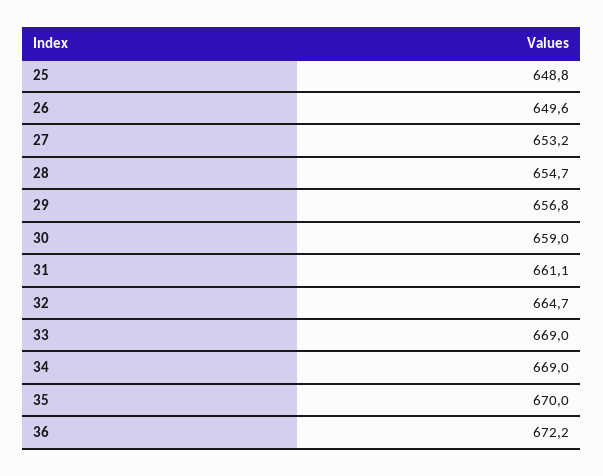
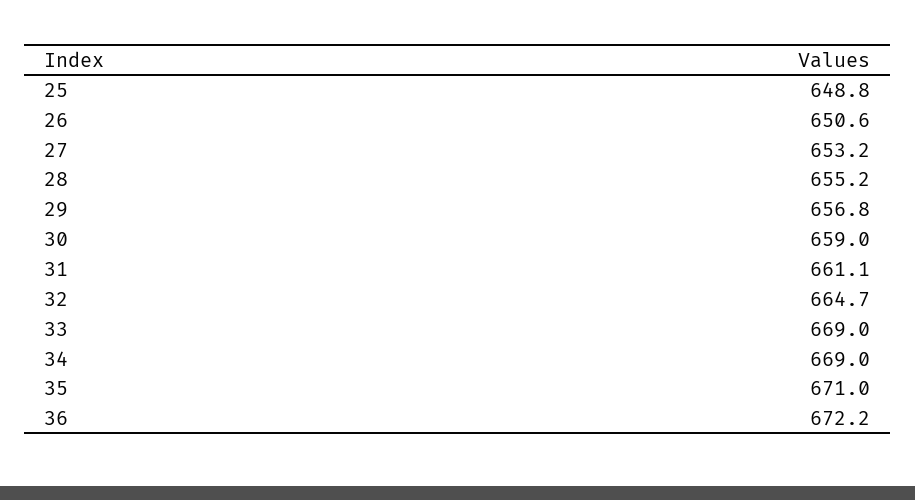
  {
    "25": 648.8,
-   "26": 649.6,
+   "26": 650.6,
    "27": 653.2,
-   "28": 654.7,
+   "28": 655.2,
    "29": 656.8,
    "30": 659,
    "31": 661.1,
    "32": 664.7,
    "33": 669,
    "34": 669,
-   "35": 670,
+   "35": 671,
    "36": 672.2
  }

